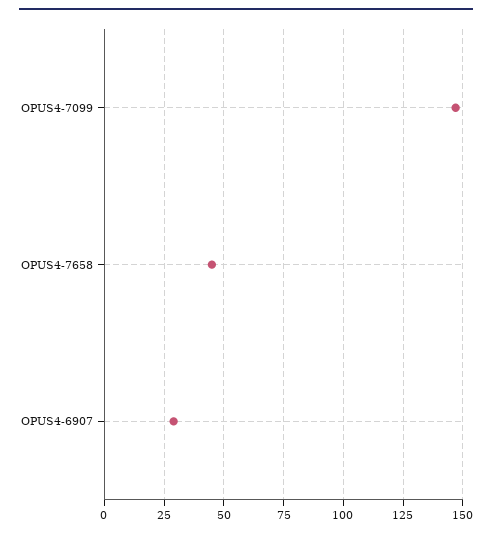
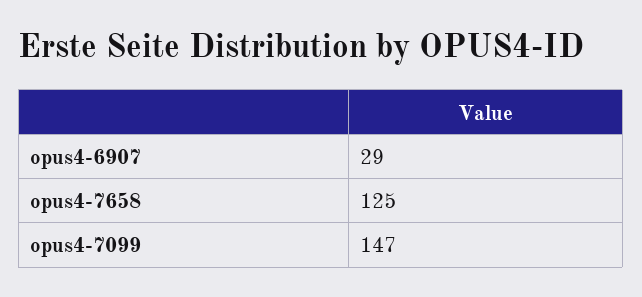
  {
    "OPUS4-7099": 147,
-   "OPUS4-7658": 45,
+   "OPUS4-7658": 125,
    "OPUS4-6907": 29
  }

